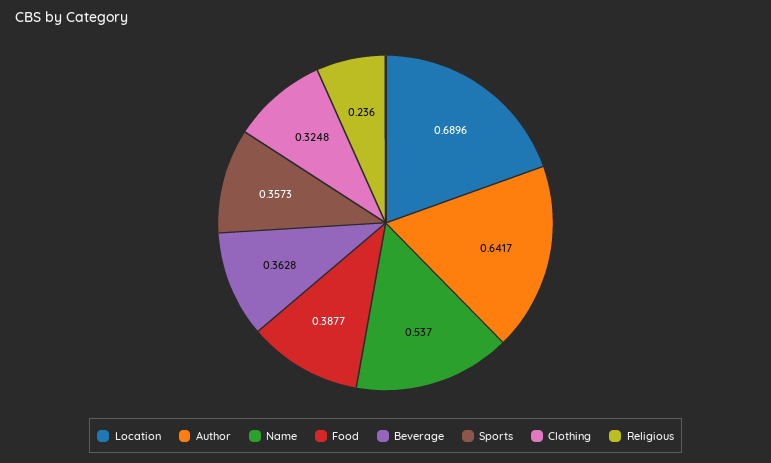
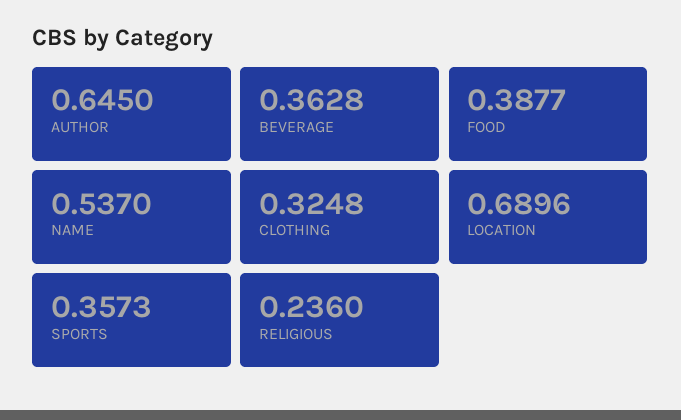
  {
    "Location": 0.6896,
-   "Author": 0.6417,
+   "Author": 0.645,
    "Name": 0.537,
    "Food": 0.3877,
    "Beverage": 0.3628,
    "Sports": 0.3573,
    "Clothing": 0.3248,
    "Religious": 0.236
  }

